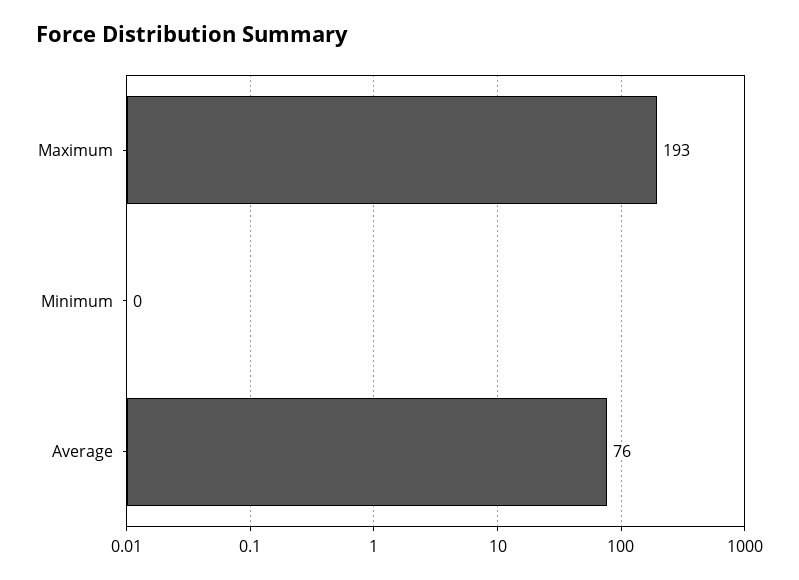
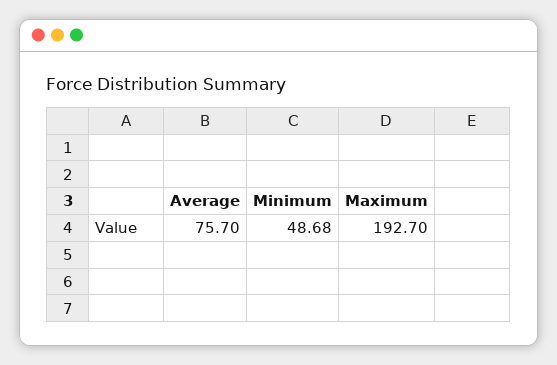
  {
    "Maximum": 192.7,
-   "Minimum": 0,
+   "Minimum": 48.68,
    "Average": 75.7
  }

